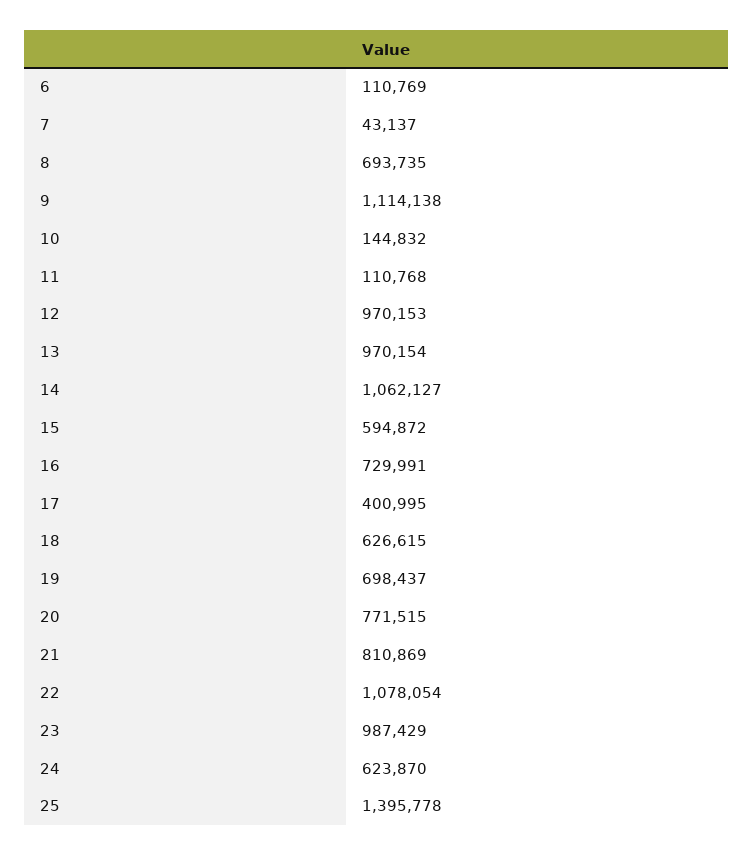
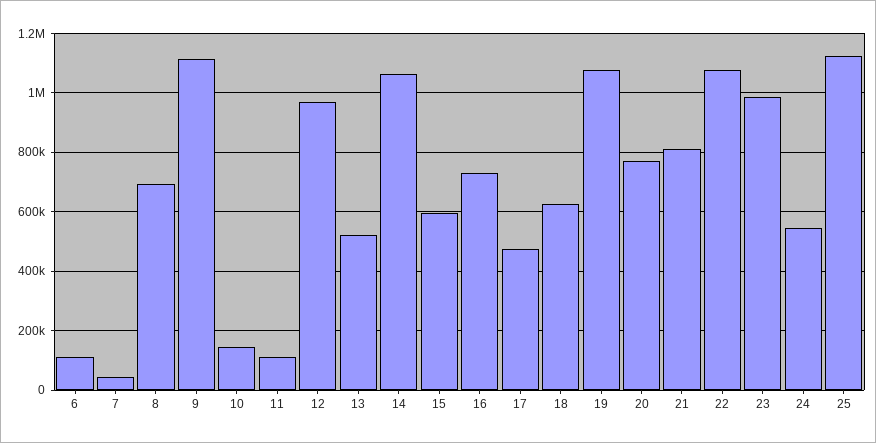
  {
    "6": 110769,
    "7": 43137,
    "8": 693735,
    "9": 1114138,
    "10": 144832,
    "11": 110768,
    "12": 970153,
-   "13": 970154,
+   "13": 525000,
    "14": 1062127,
    "15": 594872,
    "16": 729991,
-   "17": 400995,
+   "17": 475000,
    "18": 626615,
-   "19": 698437,
+   "19": 1075000,
    "20": 771515,
    "21": 810869,
    "22": 1078054,
    "23": 987429,
-   "24": 623870,
+   "24": 550000,
-   "25": 1395778
+   "25": 1125000
  }

